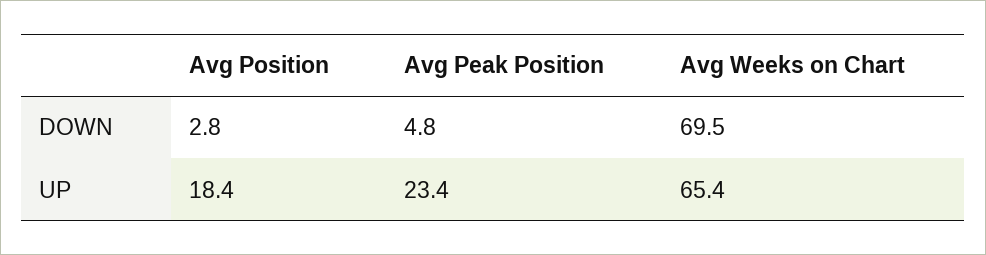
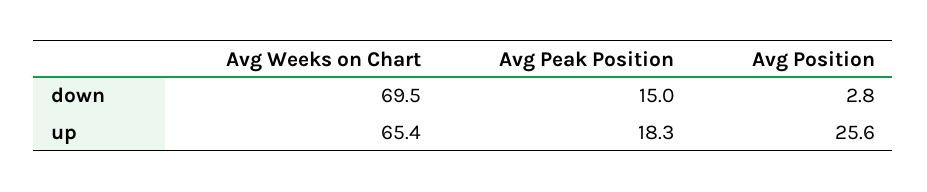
  {
    "Avg Position": {
      "DOWN": 2.8,
-     "UP": 18.4
+     "UP": 25.6
    },
    "Avg Peak Position": {
-     "DOWN": 4.8,
+     "DOWN": 15,
-     "UP": 23.4
+     "UP": 18.3
    },
    "Avg Weeks on Chart": {
      "DOWN": 69.5,
      "UP": 65.4
    }
  }

